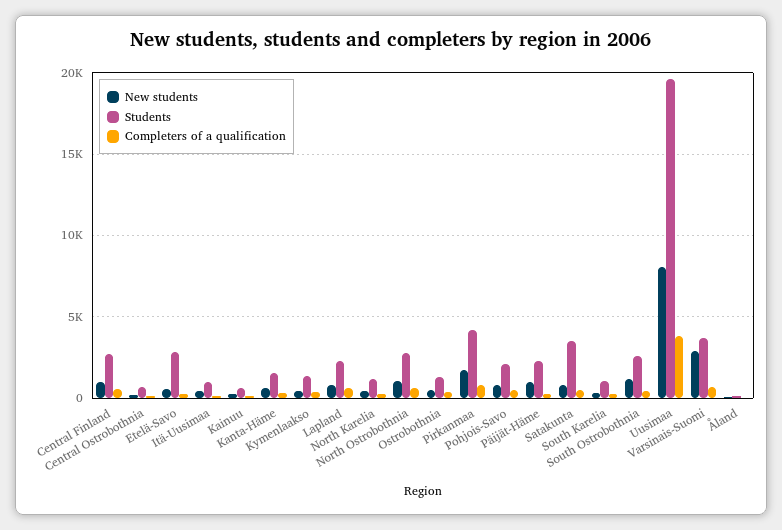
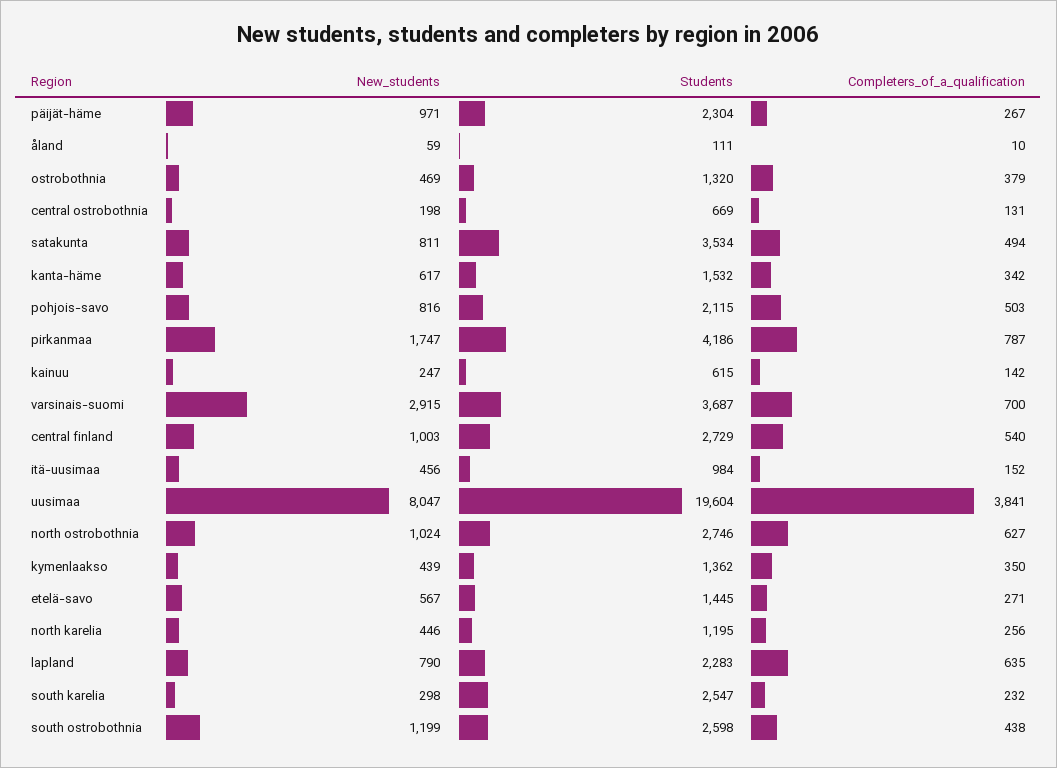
  {
    "New students": {
      "Central Finland": 1003,
      "Central Ostrobothnia": 198,
      "Etelä-Savo": 567,
      "Itä-Uusimaa": 456,
      "Kainuu": 247,
      "Kanta-Häme": 617,
      "Kymenlaakso": 439,
      "Lapland": 790,
      "North Karelia": 446,
      "North Ostrobothnia": 1024,
      "Ostrobothnia": 469,
      "Pirkanmaa": 1747,
      "Pohjois-Savo": 816,
      "Päijät-Häme": 971,
      "Satakunta": 811,
      "South Karelia": 298,
      "South Ostrobothnia": 1199,
      "Uusimaa": 8047,
      "Varsinais-Suomi": 2915,
      "Åland": 59
    },
    "Students": {
      "Central Finland": 2729,
      "Central Ostrobothnia": 669,
-     "Etelä-Savo": 3000,
+     "Etelä-Savo": 1445,
      "Itä-Uusimaa": 984,
      "Kainuu": 615,
      "Kanta-Häme": 1532,
      "Kymenlaakso": 1362,
      "Lapland": 2283,
      "North Karelia": 1195,
      "North Ostrobothnia": 2746,
      "Ostrobothnia": 1320,
      "Pirkanmaa": 4186,
      "Pohjois-Savo": 2115,
      "Päijät-Häme": 2304,
      "Satakunta": 3534,
-     "South Karelia": 1000,
+     "South Karelia": 2547,
      "South Ostrobothnia": 2598,
      "Uusimaa": 19604,
      "Varsinais-Suomi": 3687,
      "Åland": 111
    },
    "Completers of a qualification": {
      "Central Finland": 540,
      "Central Ostrobothnia": 131,
      "Etelä-Savo": 271,
      "Itä-Uusimaa": 152,
      "Kainuu": 142,
      "Kanta-Häme": 342,
      "Kymenlaakso": 350,
      "Lapland": 635,
      "North Karelia": 256,
      "North Ostrobothnia": 627,
      "Ostrobothnia": 379,
      "Pirkanmaa": 787,
      "Pohjois-Savo": 503,
      "Päijät-Häme": 267,
      "Satakunta": 494,
      "South Karelia": 232,
      "South Ostrobothnia": 438,
      "Uusimaa": 3841,
      "Varsinais-Suomi": 700,
      "Åland": 10
    }
  }

